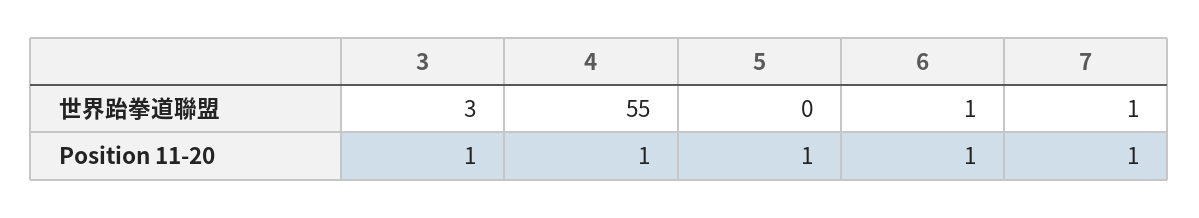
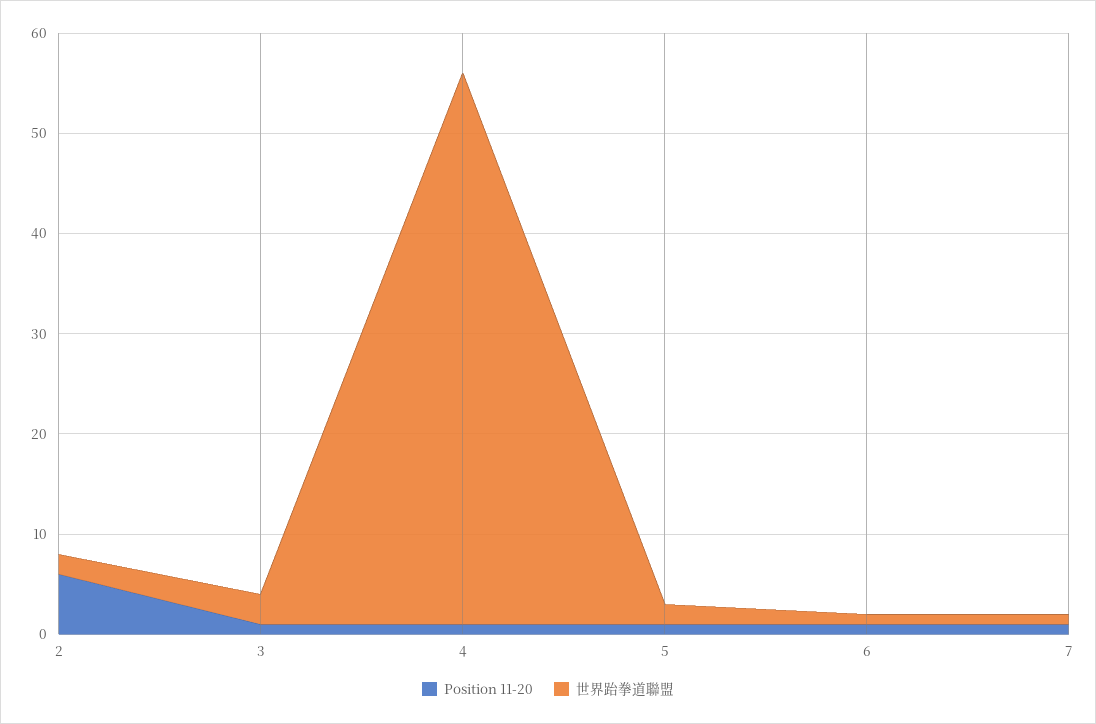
  {
    "世界跆拳道聯盟": {
      "3": 3,
      "4": 55,
-     "5": 0,
+     "5": 2,
      "6": 1,
-     "7": 1
+     "7": 1,
+     "2": 2
    },
    "Position 11-20": {
      "3": 1,
      "4": 1,
      "5": 1,
      "6": 1,
-     "7": 1
+     "7": 1,
+     "2": 6
    }
  }

